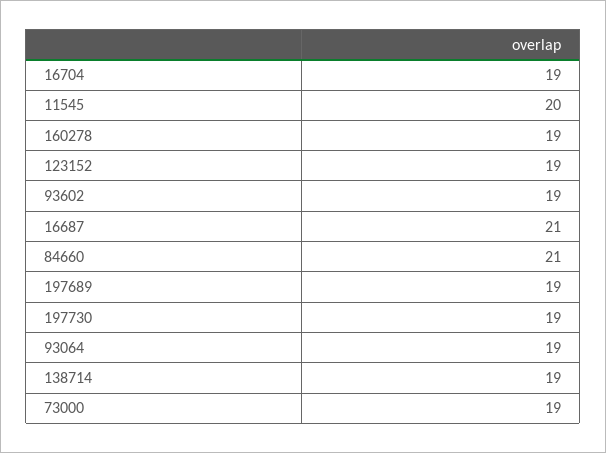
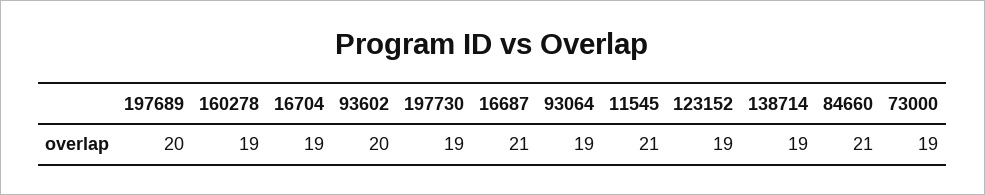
  {
    "16704": 19,
-   "11545": 20,
+   "11545": 21,
    "160278": 19,
    "123152": 19,
-   "93602": 19,
+   "93602": 20,
    "16687": 21,
    "84660": 21,
-   "197689": 19,
+   "197689": 20,
    "197730": 19,
    "93064": 19,
    "138714": 19,
    "73000": 19
  }

